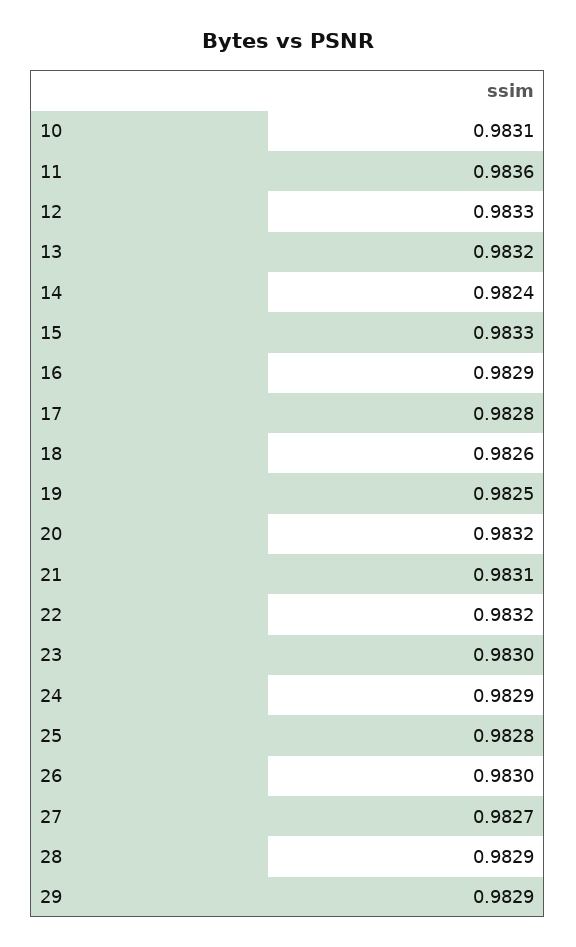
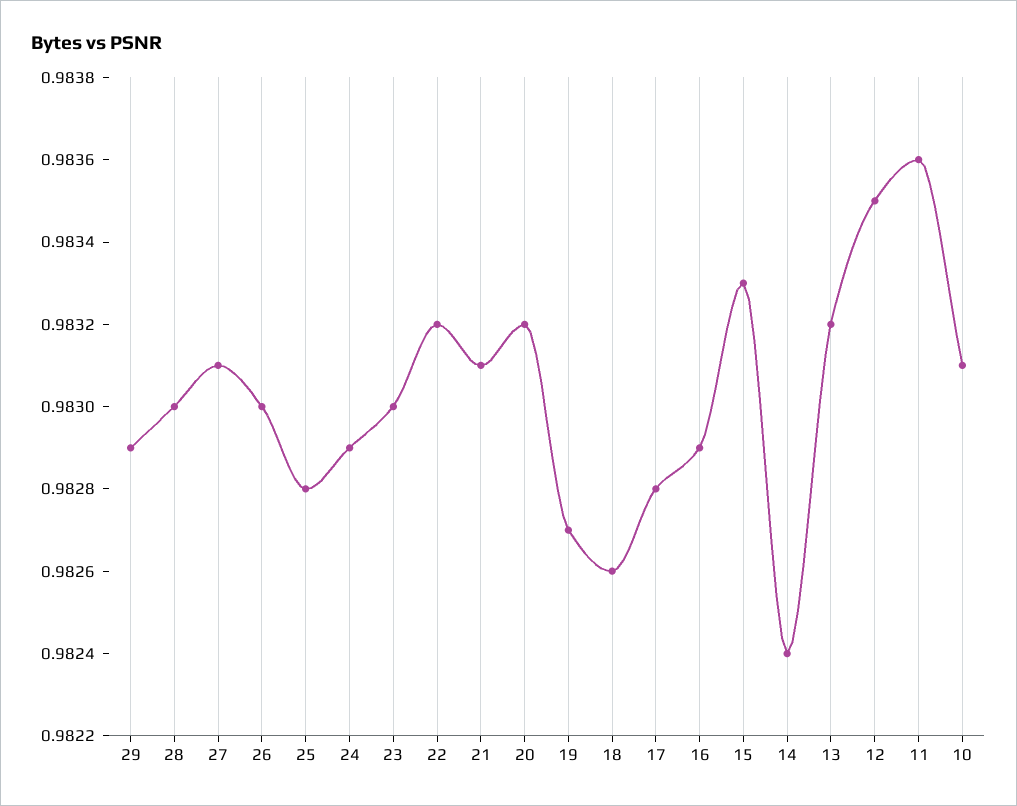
  {
    "10": 0.9831,
    "11": 0.9836,
-   "12": 0.9833,
+   "12": 0.9835,
    "13": 0.9832,
    "14": 0.9824,
    "15": 0.9833,
    "16": 0.9829,
    "17": 0.9828,
    "18": 0.9826,
-   "19": 0.9825,
+   "19": 0.9827,
    "20": 0.9832,
    "21": 0.9831,
    "22": 0.9832,
    "23": 0.983,
    "24": 0.9829,
    "25": 0.9828,
    "26": 0.983,
-   "27": 0.9827,
+   "27": 0.9831,
-   "28": 0.9829,
+   "28": 0.983,
    "29": 0.9829
  }

